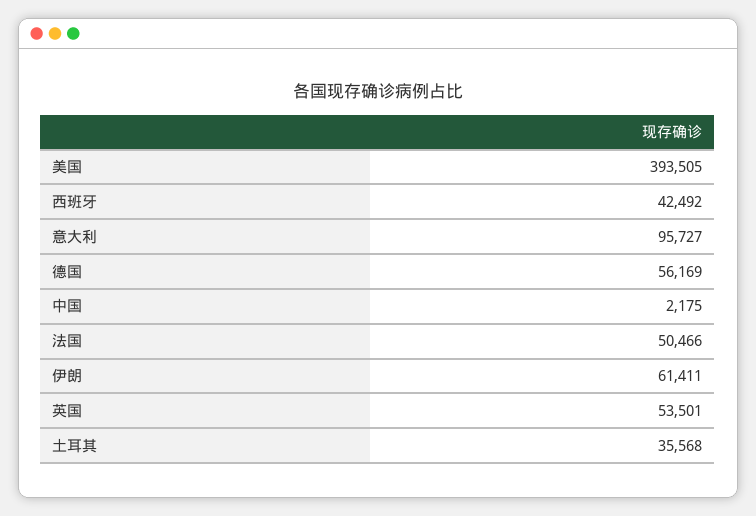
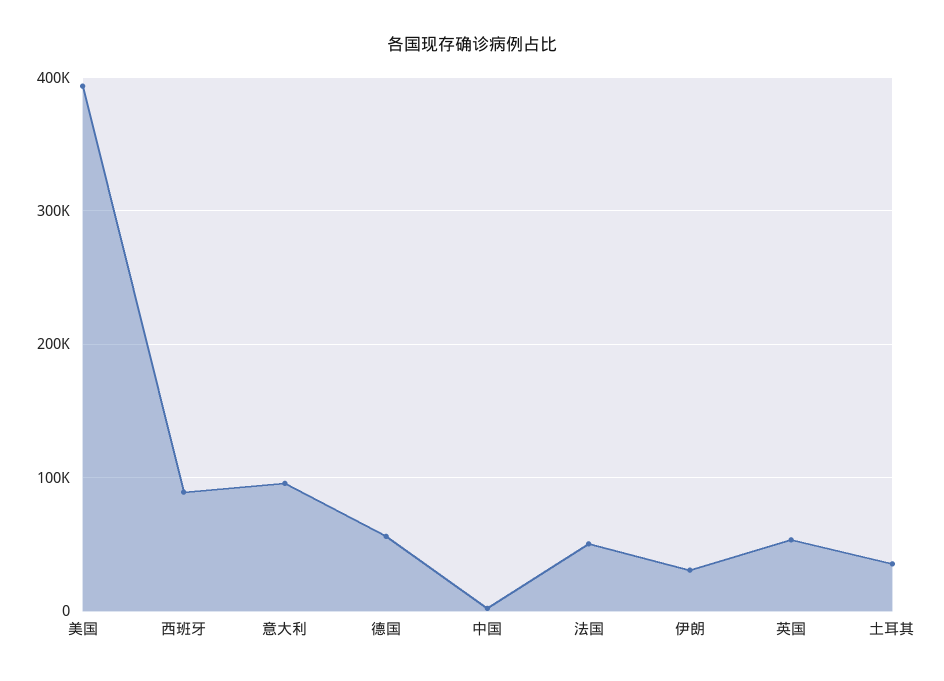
  {
    "美国": 393505,
-   "西班牙": 42492,
+   "西班牙": 90000,
    "意大利": 95727,
    "德国": 56169,
    "中国": 2175,
    "法国": 50466,
-   "伊朗": 61411,
+   "伊朗": 30000,
    "英国": 53501,
    "土耳其": 35568
  }

